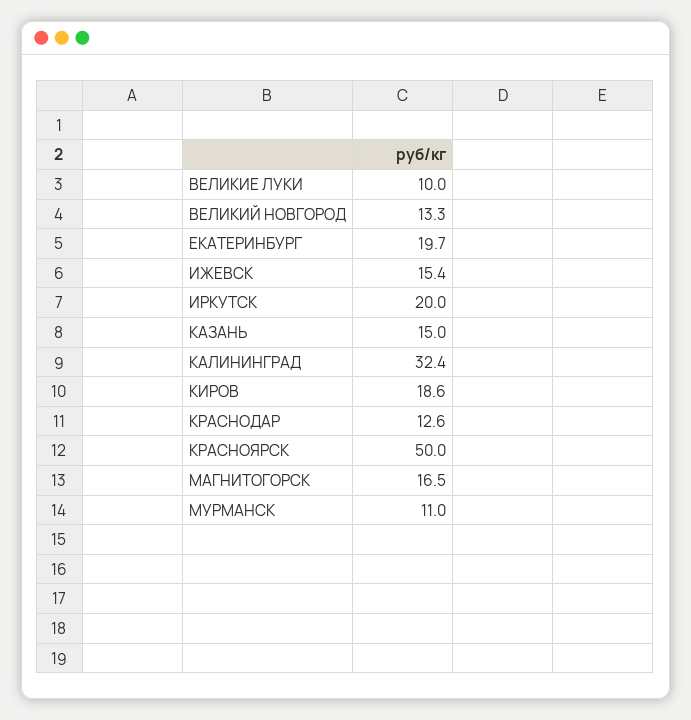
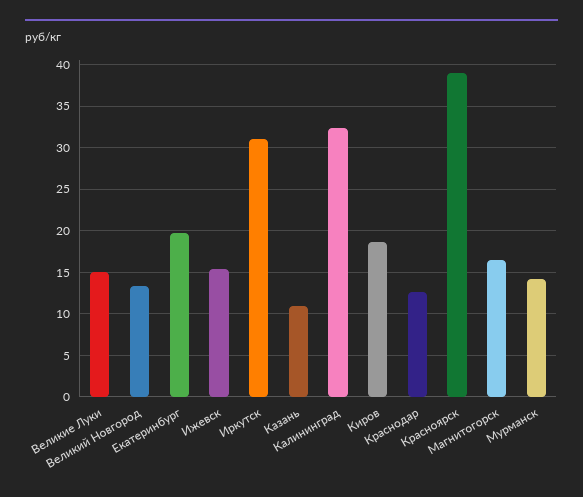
  {
-   "ВЕЛИКИЕ ЛУКИ": 10,
+   "ВЕЛИКИЕ ЛУКИ": 15,
    "ВЕЛИКИЙ НОВГОРОД": 13.3,
    "ЕКАТЕРИНБУРГ": 19.7,
    "ИЖЕВСК": 15.4,
-   "ИРКУТСК": 20,
+   "ИРКУТСК": 31,
-   "КАЗАНЬ": 15,
+   "КАЗАНЬ": 11,
    "КАЛИНИНГРАД": 32.4,
    "КИРОВ": 18.6,
    "КРАСНОДАР": 12.6,
-   "КРАСНОЯРСК": 50,
+   "КРАСНОЯРСК": 39,
    "МАГНИТОГОРСК": 16.5,
-   "МУРМАНСК": 11
+   "МУРМАНСК": 14
  }

